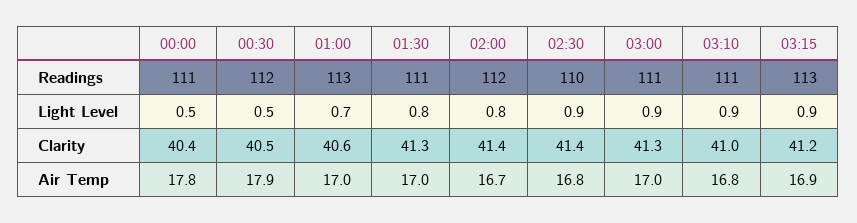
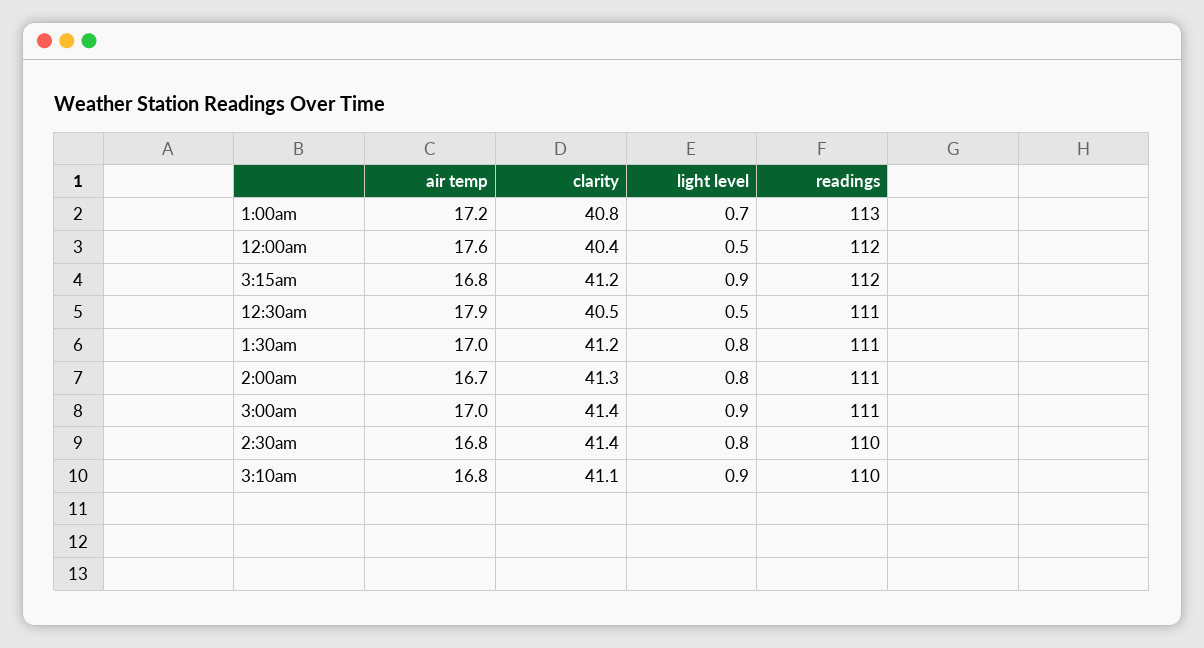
  {
    "00:00": {
-     "Readings": 111,
+     "Readings": 112,
      "Light Level": 0.5,
      "Clarity": 40.4,
-     "Air Temp": 17.8
+     "Air Temp": 17.6
    },
    "00:30": {
-     "Readings": 112,
+     "Readings": 111,
      "Light Level": 0.5,
      "Clarity": 40.5,
      "Air Temp": 17.9
    },
    "01:00": {
      "Readings": 113,
      "Light Level": 0.7,
-     "Clarity": 40.6,
+     "Clarity": 40.8,
-     "Air Temp": 17
+     "Air Temp": 17.2
    },
    "01:30": {
      "Readings": 111,
      "Light Level": 0.8,
-     "Clarity": 41.3,
+     "Clarity": 41.2,
      "Air Temp": 17
    },
    "02:00": {
-     "Readings": 112,
+     "Readings": 111,
      "Light Level": 0.8,
-     "Clarity": 41.4,
+     "Clarity": 41.3,
      "Air Temp": 16.7
    },
    "02:30": {
      "Readings": 110,
-     "Light Level": 0.9,
+     "Light Level": 0.8,
      "Clarity": 41.4,
      "Air Temp": 16.8
    },
    "03:00": {
      "Readings": 111,
      "Light Level": 0.9,
-     "Clarity": 41.3,
+     "Clarity": 41.4,
      "Air Temp": 17
    },
    "03:10": {
-     "Readings": 111,
+     "Readings": 110,
      "Light Level": 0.9,
-     "Clarity": 41,
+     "Clarity": 41.1,
      "Air Temp": 16.8
    },
    "03:15": {
-     "Readings": 113,
+     "Readings": 112,
      "Light Level": 0.9,
      "Clarity": 41.2,
-     "Air Temp": 16.9
+     "Air Temp": 16.8
    }
  }

